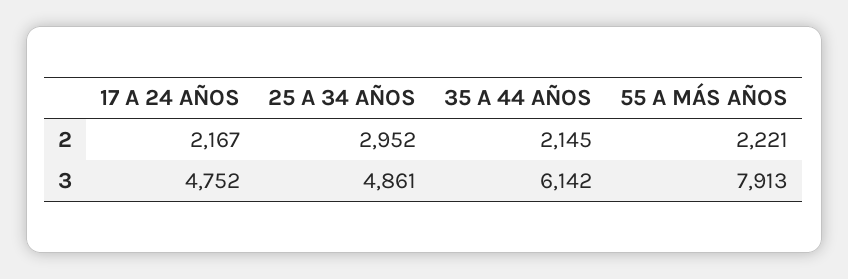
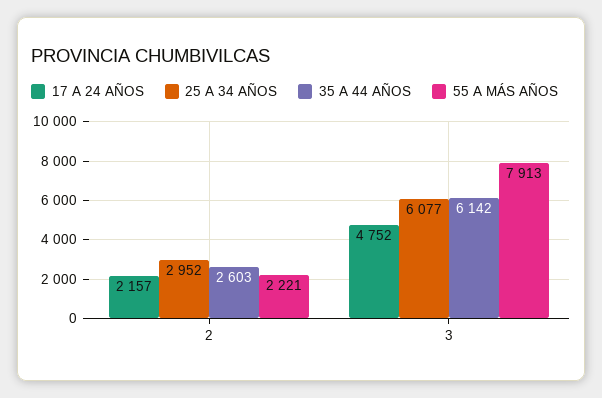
  {
    "17 A 24 AÑOS": {
-     "2": 2167,
+     "2": 2157,
      "3": 4752
    },
    "25 A 34 AÑOS": {
      "2": 2952,
-     "3": 4861
+     "3": 6077
    },
    "35 A 44 AÑOS": {
-     "2": 2145,
+     "2": 2603,
      "3": 6142
    },
    "55 A MÁS AÑOS": {
      "2": 2221,
      "3": 7913
    }
  }

